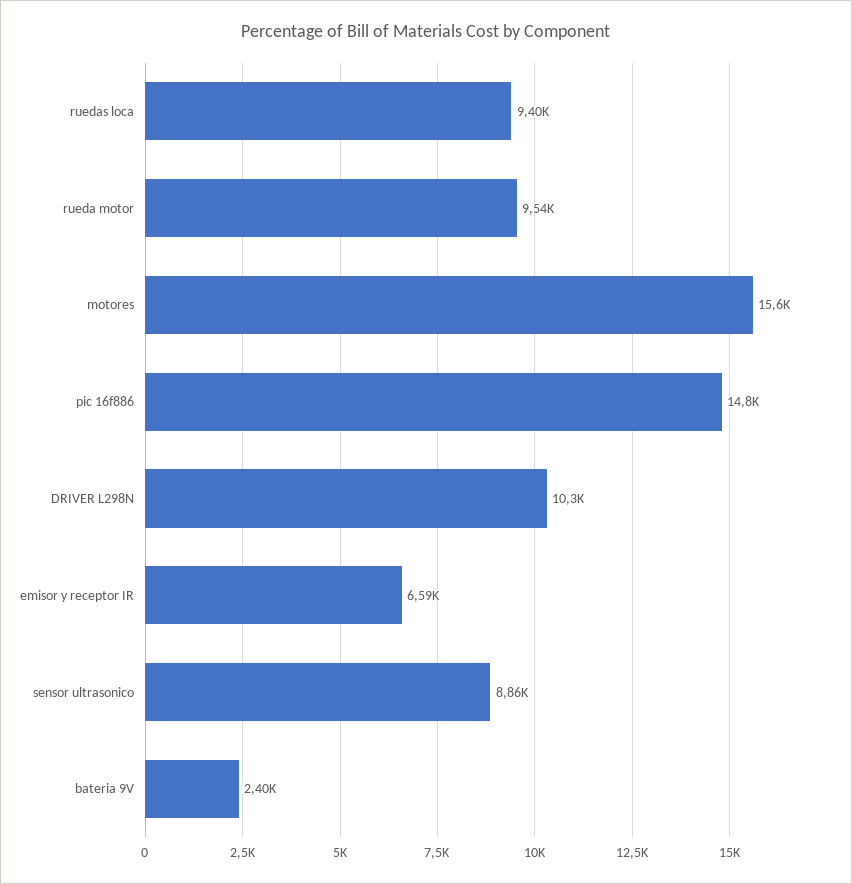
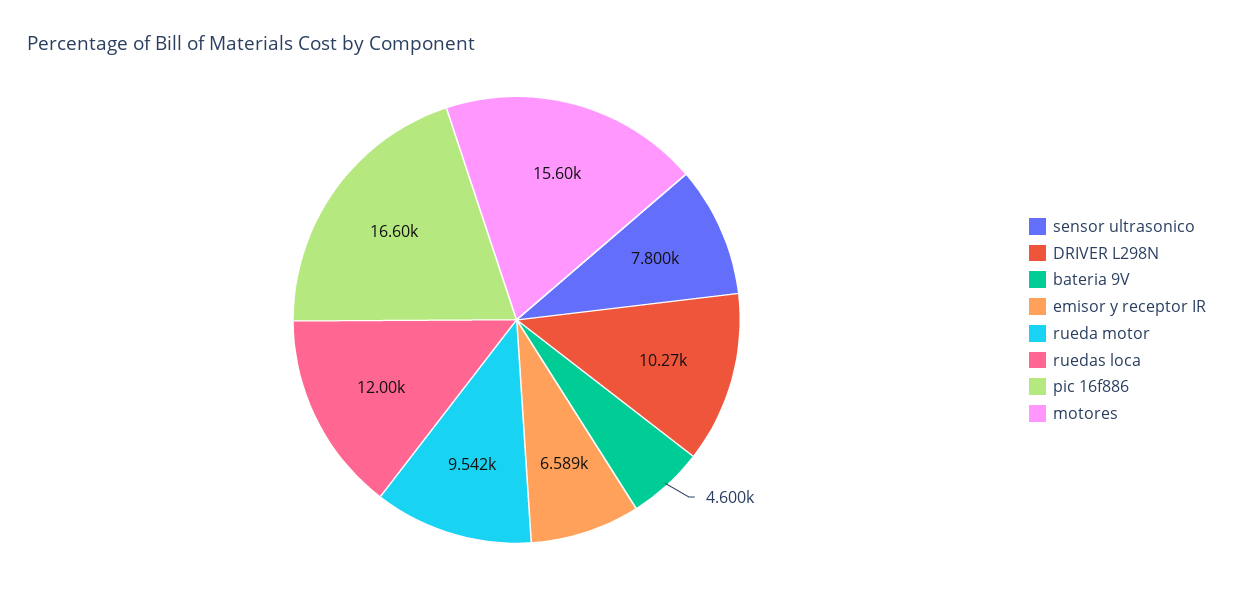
  {
-   "ruedas loca": 9400,
+   "ruedas loca": 12000,
    "rueda motor": 9542,
    "motores": 15600,
-   "pic 16f886": 14800,
+   "pic 16f886": 16600,
    "DRIVER L298N": 10270,
    "emisor y receptor IR": 6589,
-   "sensor ultrasonico": 8860,
+   "sensor ultrasonico": 7800,
-   "bateria 9V": 2400
+   "bateria 9V": 4600
  }

